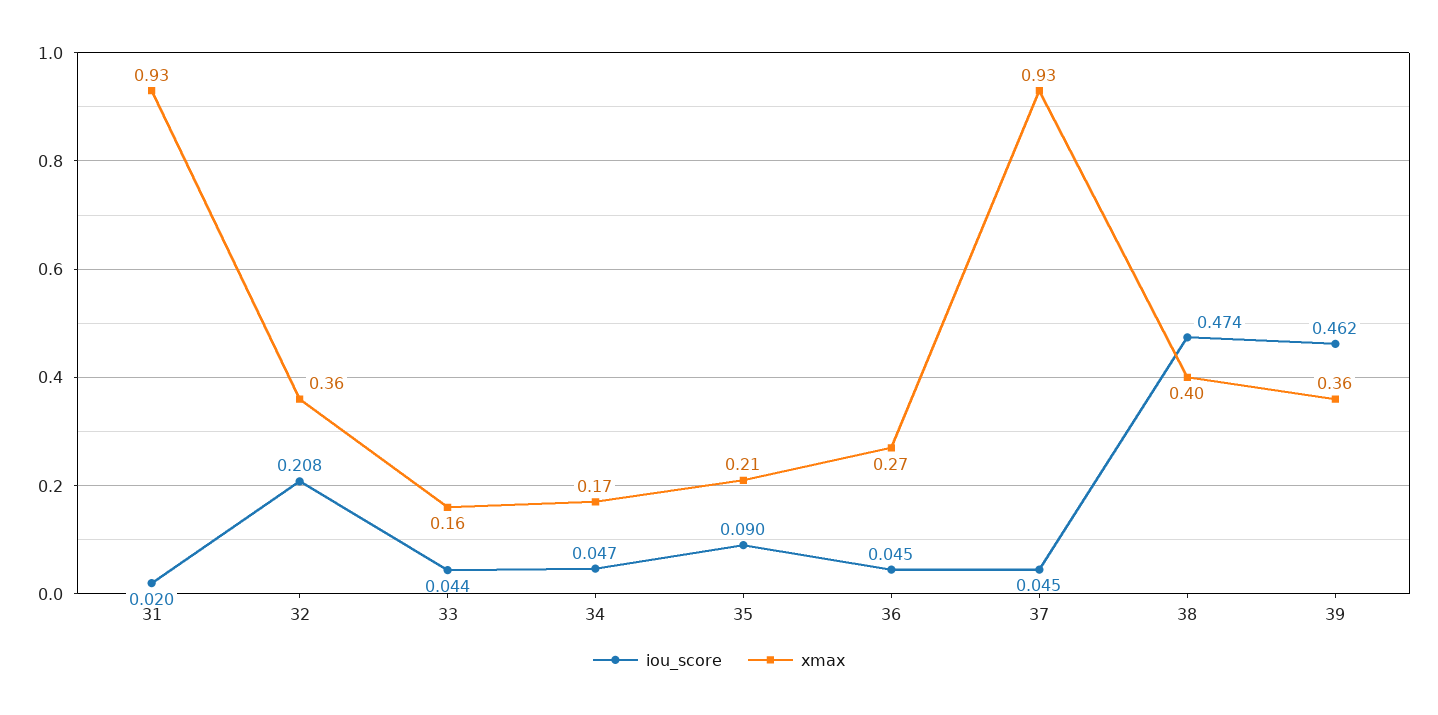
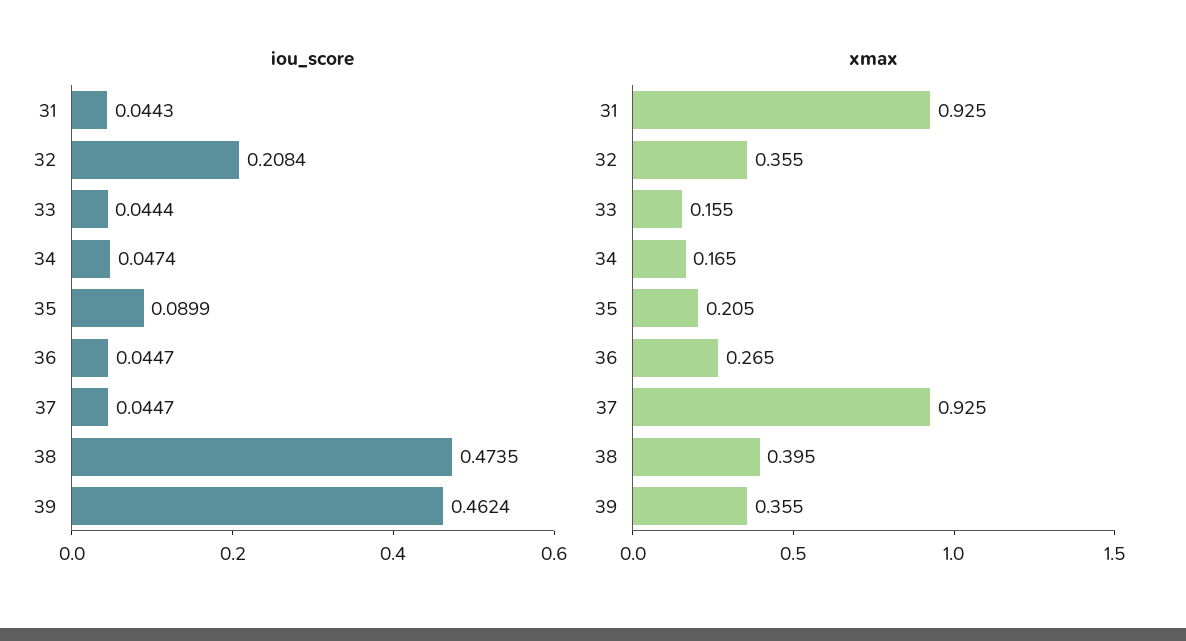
  {
    "iou_score": {
-     "31": 0.02,
+     "31": 0.0443,
      "32": 0.2084,
      "33": 0.0444,
      "34": 0.0474,
      "35": 0.0899,
      "36": 0.0447,
      "37": 0.0447,
      "38": 0.4735,
      "39": 0.4624
    },
    "xmax": {
      "31": 0.925,
      "32": 0.355,
      "33": 0.155,
      "34": 0.165,
      "35": 0.205,
      "36": 0.265,
      "37": 0.925,
      "38": 0.395,
      "39": 0.355
    }
  }

